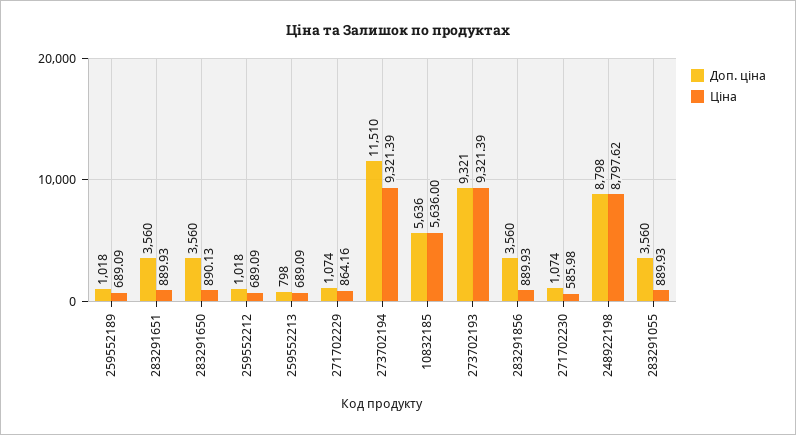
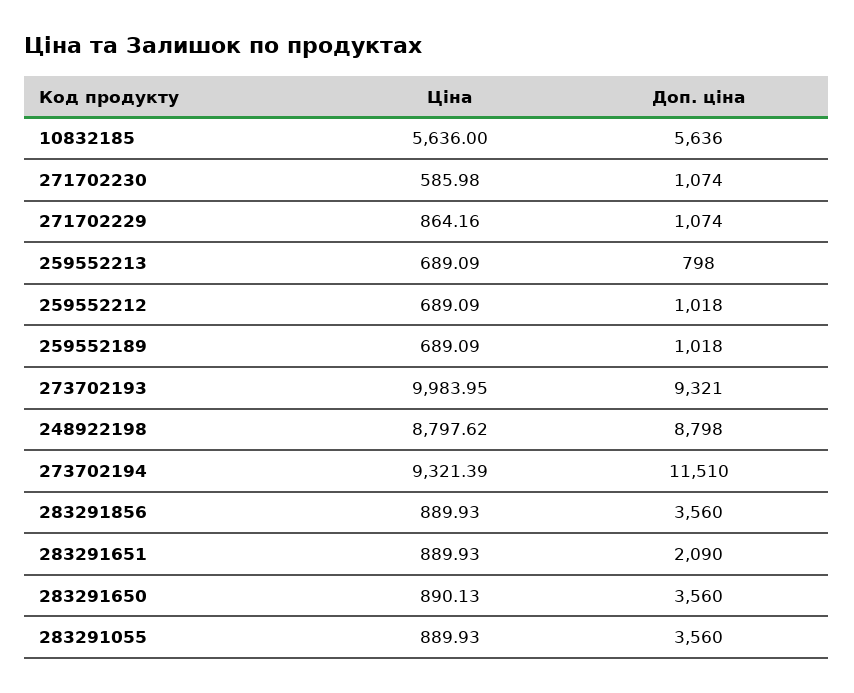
  {
    "Доп. ціна": {
      "259552189": 1018,
-     "283291651": 3560,
+     "283291651": 2090,
      "283291650": 3560,
      "259552212": 1018,
      "259552213": 798,
      "271702229": 1074,
      "273702194": 11510,
      "10832185": 5636,
      "273702193": 9321,
      "283291856": 3560,
      "271702230": 1074,
      "248922198": 8798,
      "283291055": 3560
    },
    "Ціна": {
      "259552189": 689.09,
      "283291651": 889.93,
      "283291650": 890.13,
      "259552212": 689.09,
      "259552213": 689.09,
      "271702229": 864.16,
      "273702194": 9321.39,
      "10832185": 5636,
-     "273702193": 9321.39,
+     "273702193": 9983.95,
      "283291856": 889.93,
      "271702230": 585.98,
      "248922198": 8797.62,
      "283291055": 889.93
    }
  }

